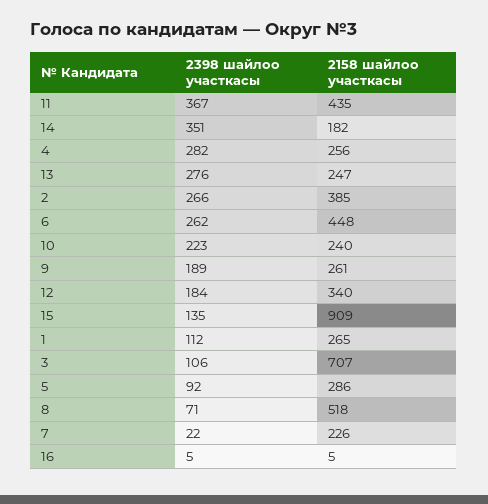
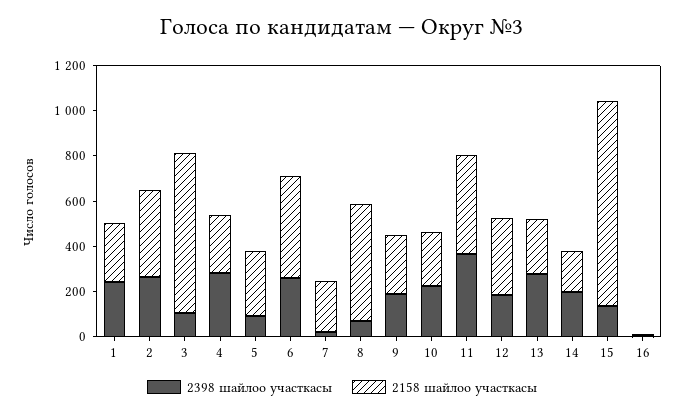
  {
    "2398 шайлоо участкасы": {
      "11": 367,
-     "14": 351,
+     "14": 200,
      "4": 282,
      "13": 276,
      "2": 266,
      "6": 262,
      "10": 223,
      "9": 189,
      "12": 184,
      "15": 135,
-     "1": 112,
+     "1": 250,
      "3": 106,
      "5": 92,
      "8": 71,
      "7": 22,
      "16": 5
    },
    "2158 шайлоо участкасы": {
      "11": 435,
      "14": 182,
      "4": 256,
      "13": 247,
      "2": 385,
      "6": 448,
      "10": 240,
      "9": 261,
      "12": 340,
      "15": 909,
      "1": 265,
      "3": 707,
      "5": 286,
      "8": 518,
      "7": 226,
      "16": 5
    }
  }

